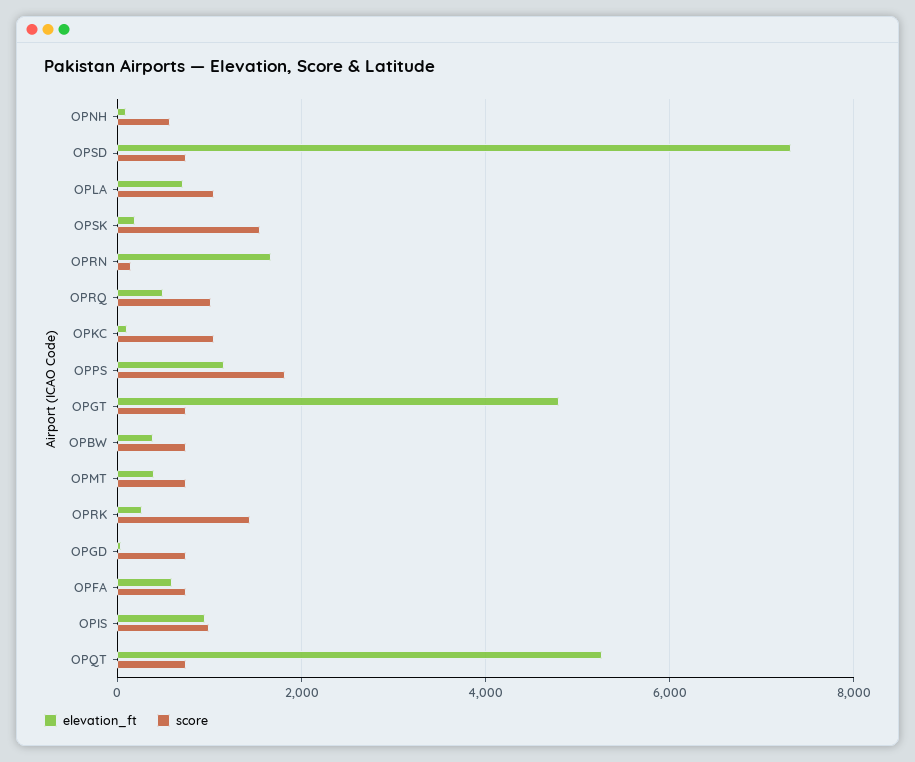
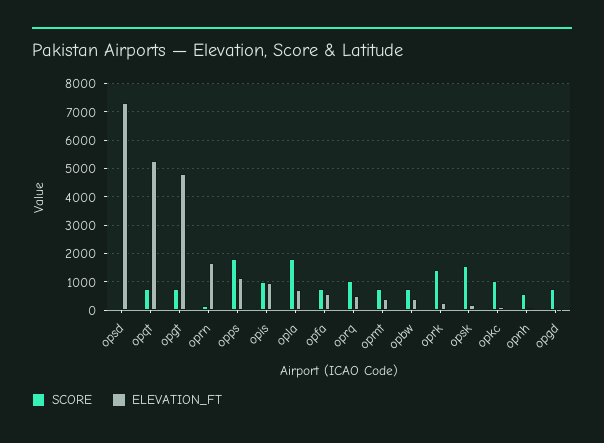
  {
    "elevation_ft": {
      "OPNH": 0,
      "OPSD": 7400,
      "OPLA": 800,
      "OPSK": 200,
      "OPRN": 1600,
      "OPRQ": 400,
      "OPKC": 200,
      "OPPS": 1200,
      "OPGT": 4800,
      "OPBW": 400,
      "OPMT": 400,
      "OPRK": 200,
      "OPGD": 0,
      "OPFA": 600,
      "OPIS": 1000,
      "OPQT": 5200
    },
    "score": {
      "OPNH": 600,
-     "OPSD": 800,
+     "OPSD": 0,
-     "OPLA": 1000,
+     "OPLA": 1750,
      "OPSK": 1600,
      "OPRN": 200,
      "OPRQ": 1000,
      "OPKC": 1000,
      "OPPS": 1800,
      "OPGT": 800,
      "OPBW": 800,
      "OPMT": 800,
      "OPRK": 1400,
      "OPGD": 800,
      "OPFA": 800,
      "OPIS": 1000,
      "OPQT": 800
    }
  }

